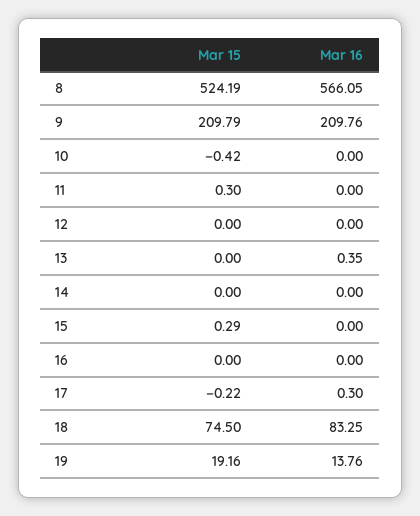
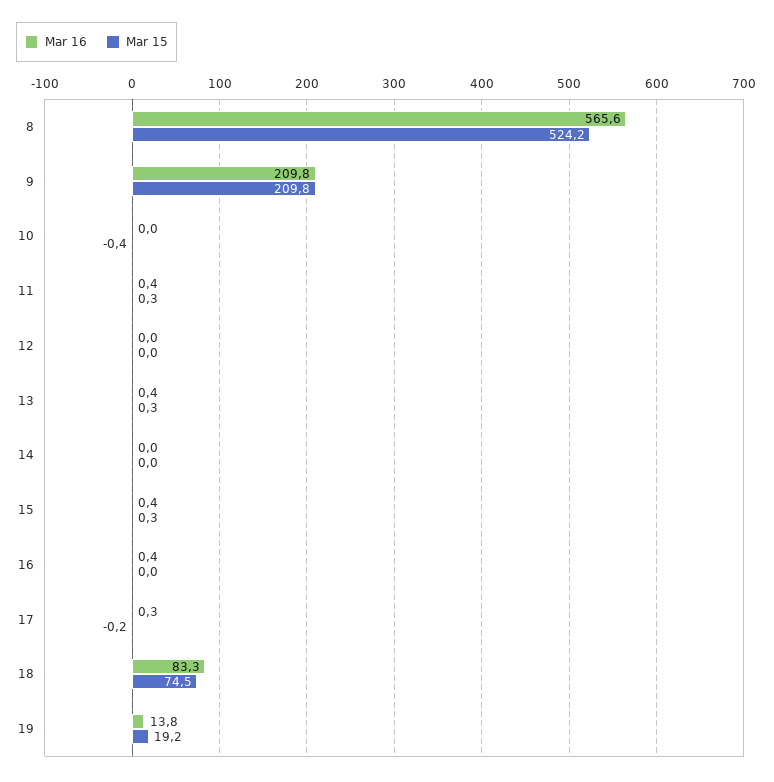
  {
    "Mar 15": {
      "8": 524.19,
      "9": 209.79,
      "10": -0.42,
      "11": 0.3,
      "12": 0,
-     "13": 0,
+     "13": 0.3,
      "14": 0,
      "15": 0.29,
      "16": 0,
      "17": -0.22,
      "18": 74.5,
      "19": 19.16
    },
    "Mar 16": {
-     "8": 566.05,
+     "8": 565.6,
      "9": 209.76,
      "10": 0,
-     "11": 0,
+     "11": 0.4,
      "12": 0,
      "13": 0.35,
      "14": 0,
-     "15": 0,
+     "15": 0.4,
-     "16": 0,
+     "16": 0.4,
      "17": 0.3,
      "18": 83.25,
      "19": 13.76
    }
  }

